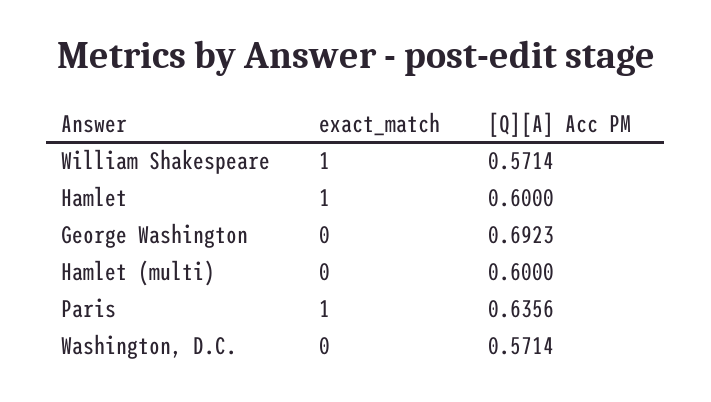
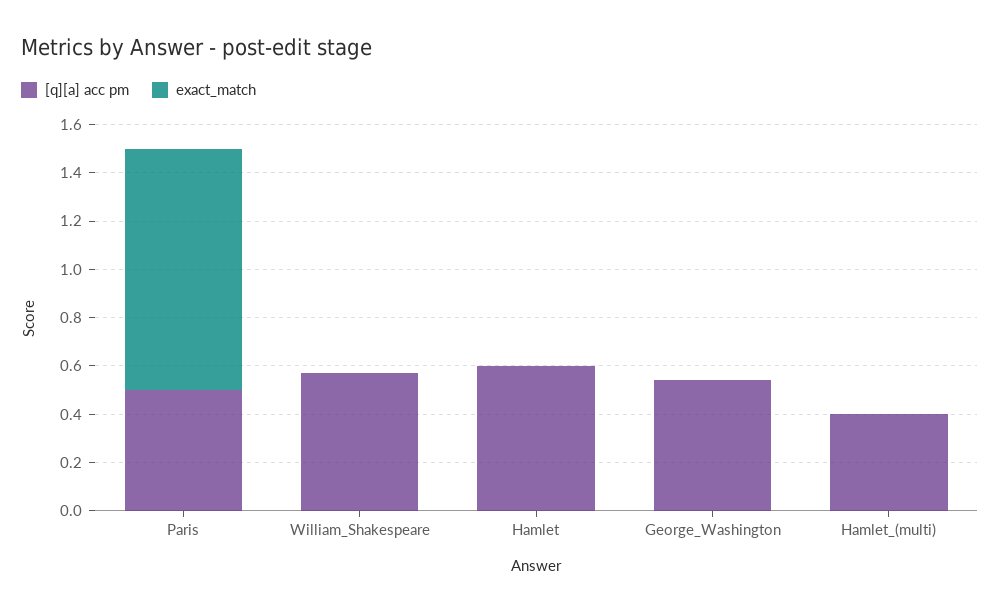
  {
    "exact_match": {
-     "William Shakespeare": 1,
+     "William Shakespeare": 0,
-     "Hamlet": 1,
+     "Hamlet": 0,
      "George Washington": 0,
      "Hamlet (multi)": 0,
-     "Paris": 1,
+     "Paris": 1
-     "Washington, D.C.": 0
    },
    "[Q][A] Acc PM": {
      "William Shakespeare": 0.5714,
      "Hamlet": 0.6,
-     "George Washington": 0.6923,
+     "George Washington": 0.55,
-     "Hamlet (multi)": 0.6,
+     "Hamlet (multi)": 0.4,
-     "Paris": 0.6356,
+     "Paris": 0.5
-     "Washington, D.C.": 0.5714
    }
  }

